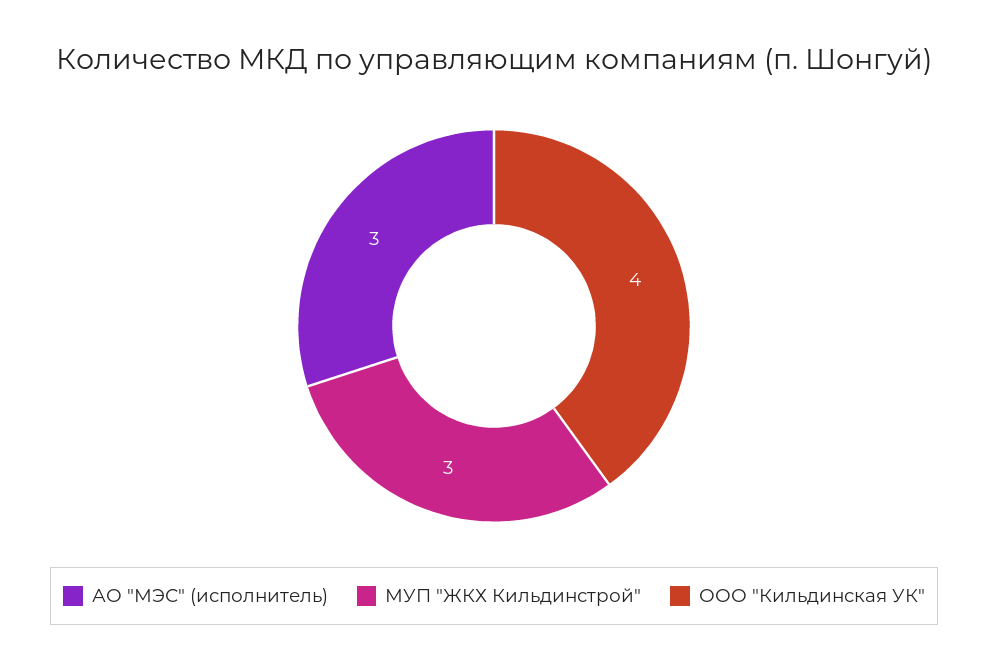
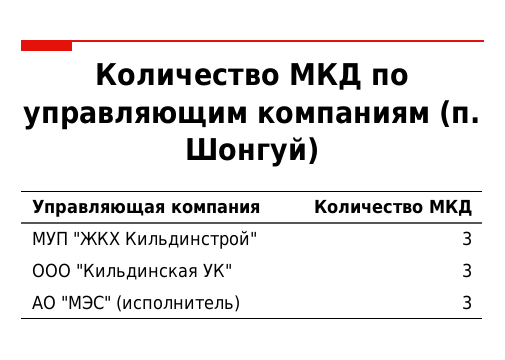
  {
    "АО \"МЭС\" (исполнитель)": 3,
    "МУП \"ЖКХ Кильдинстрой\"": 3,
-   "ООО \"Кильдинская УК\"": 4
+   "ООО \"Кильдинская УК\"": 3
  }

